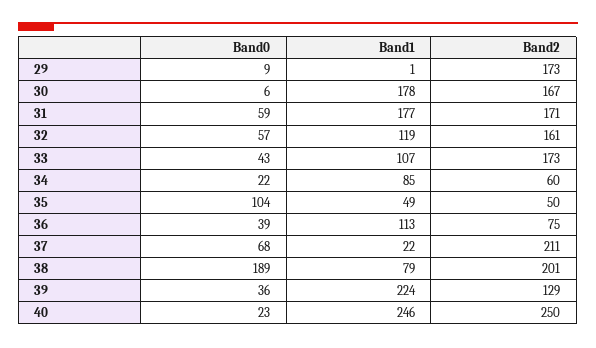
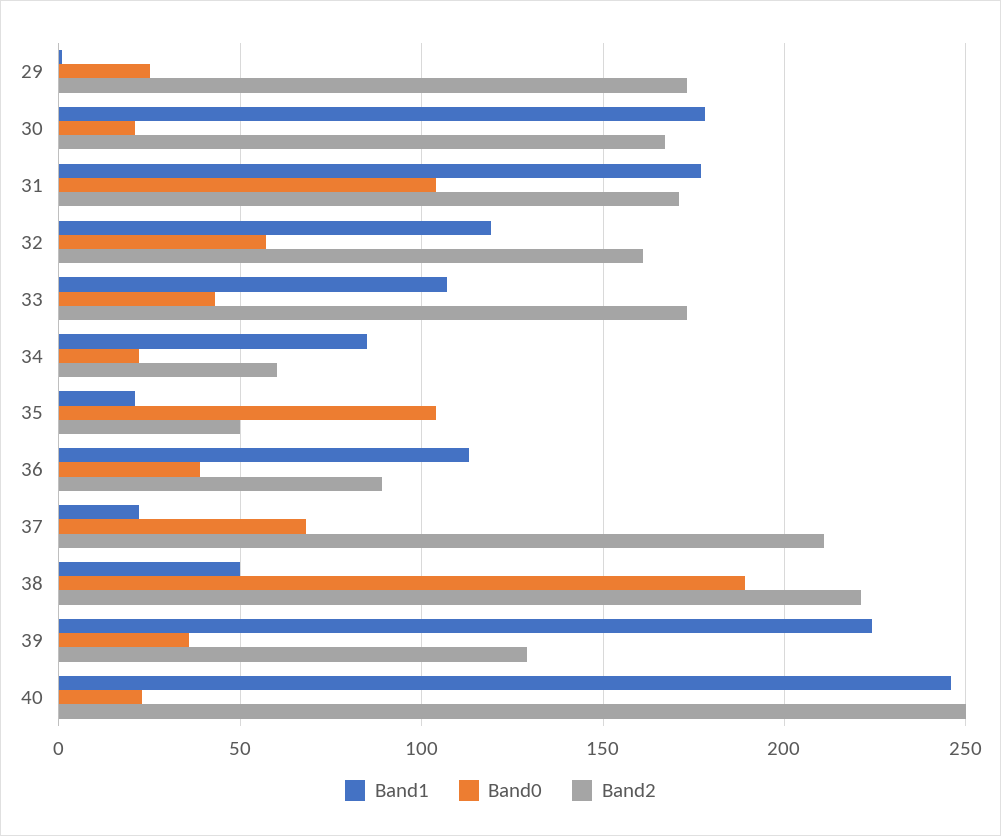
  {
    "Band0": {
-     "29": 9,
+     "29": 25,
-     "30": 6,
+     "30": 20,
-     "31": 59,
+     "31": 105,
      "32": 57,
      "33": 43,
      "34": 22,
      "35": 104,
      "36": 39,
      "37": 68,
      "38": 189,
      "39": 36,
      "40": 23
    },
    "Band1": {
      "29": 1,
      "30": 178,
      "31": 177,
      "32": 119,
      "33": 107,
      "34": 85,
-     "35": 49,
+     "35": 20,
      "36": 113,
      "37": 22,
-     "38": 79,
+     "38": 50,
      "39": 224,
      "40": 246
    },
    "Band2": {
      "29": 173,
      "30": 167,
      "31": 171,
      "32": 161,
      "33": 173,
      "34": 60,
      "35": 50,
-     "36": 75,
+     "36": 90,
      "37": 211,
-     "38": 201,
+     "38": 220,
      "39": 129,
      "40": 250
    }
  }

